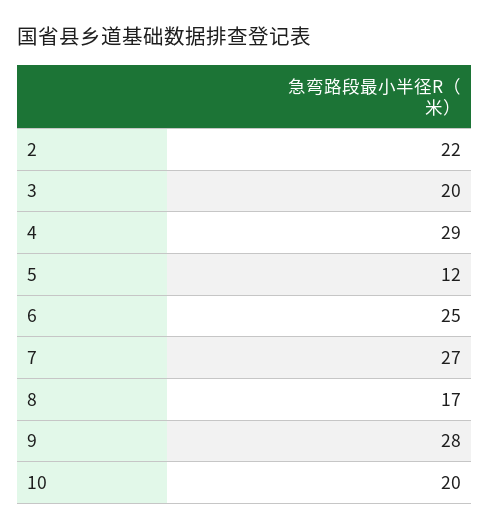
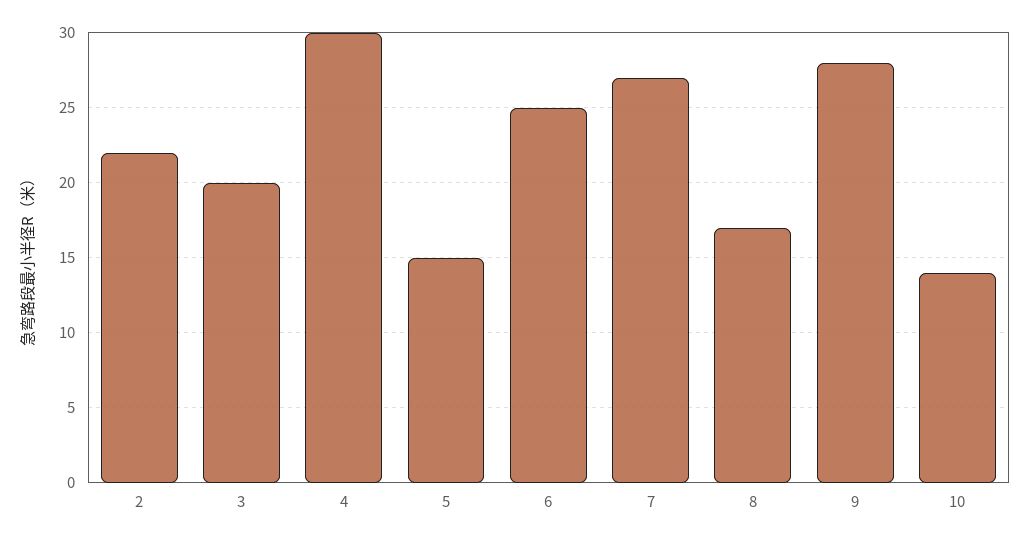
  {
    "2": 22,
    "3": 20,
-   "4": 29,
+   "4": 30,
-   "5": 12,
+   "5": 15,
    "6": 25,
    "7": 27,
    "8": 17,
    "9": 28,
-   "10": 20
+   "10": 14
  }

